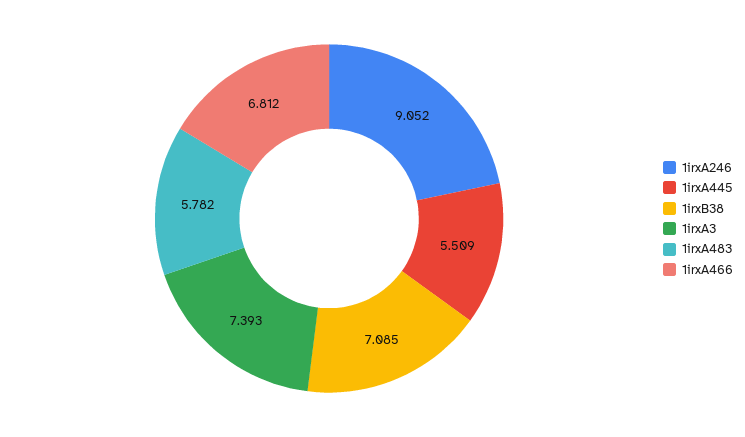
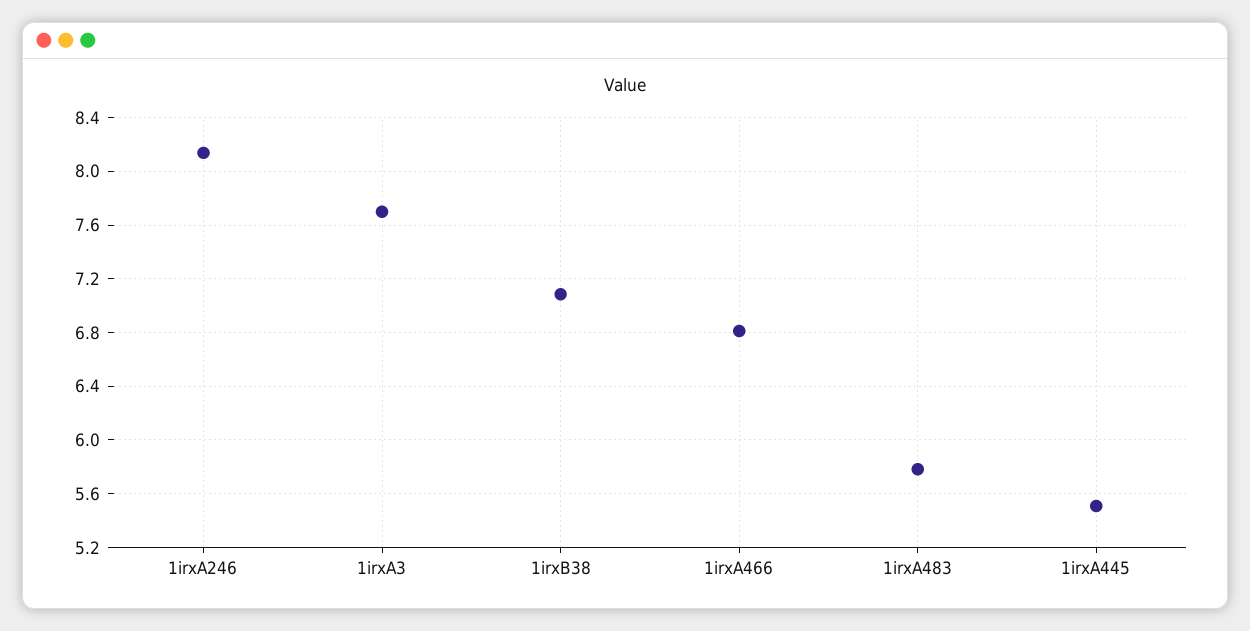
  {
-   "1irxA246": 9.052,
+   "1irxA246": 8.15,
    "1irxA445": 5.509,
    "1irxB38": 7.085,
-   "1irxA3": 7.393,
+   "1irxA3": 7.7,
    "1irxA483": 5.782,
    "1irxA466": 6.812
  }

